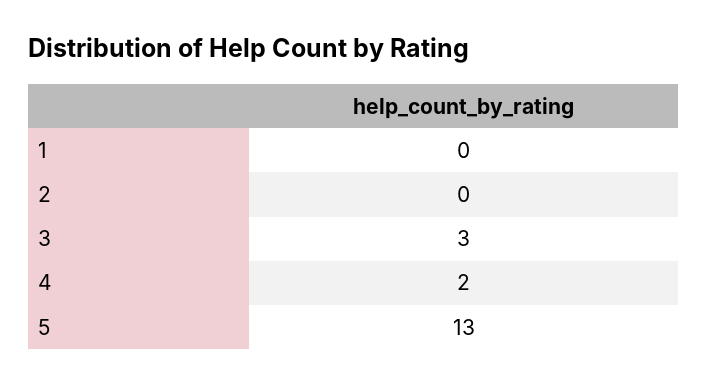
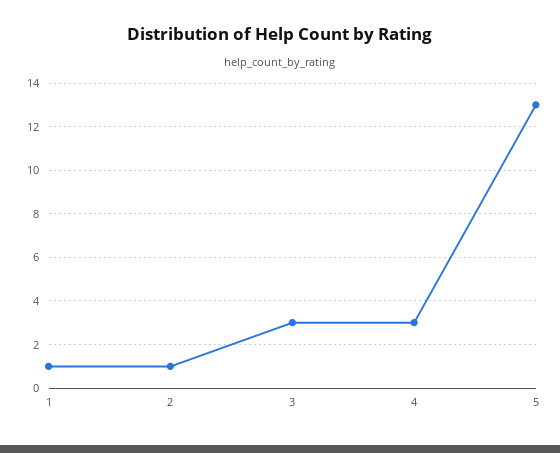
  {
-   "1": 0,
+   "1": 1,
-   "2": 0,
+   "2": 1,
    "3": 3,
-   "4": 2,
+   "4": 3,
    "5": 13
  }

